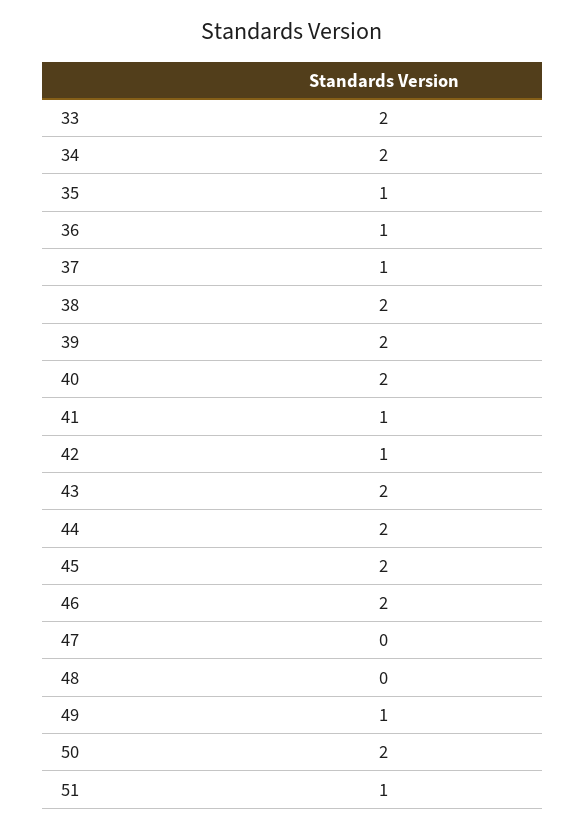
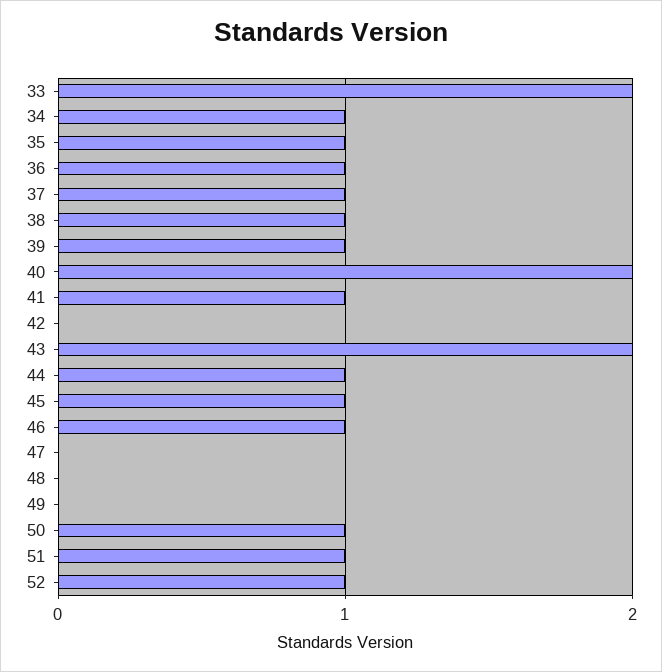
  {
    "33": 2,
-   "34": 2,
+   "34": 1,
    "35": 1,
    "36": 1,
    "37": 1,
-   "38": 2,
+   "38": 1,
-   "39": 2,
+   "39": 1,
    "40": 2,
    "41": 1,
-   "42": 1,
+   "42": 0,
    "43": 2,
-   "44": 2,
+   "44": 1,
-   "45": 2,
+   "45": 1,
-   "46": 2,
+   "46": 1,
    "47": 0,
    "48": 0,
-   "49": 1,
+   "49": 0,
-   "50": 2,
+   "50": 1,
-   "51": 1
+   "51": 1,
+   "52": 1
  }

